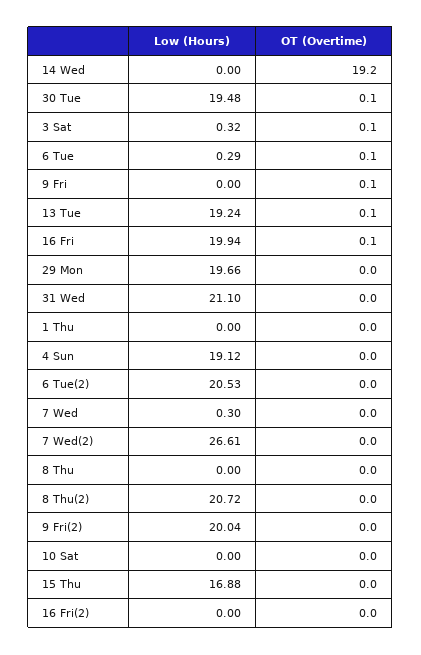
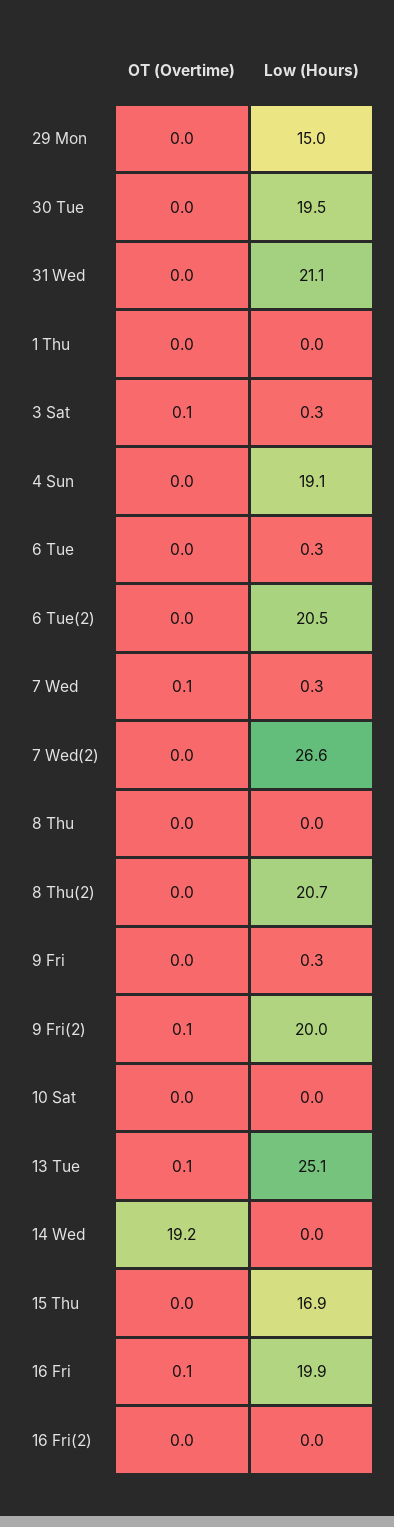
  {
    "Low (Hours)": {
      "14 Wed": 0,
      "30 Tue": 19.48,
      "3 Sat": 0.32,
      "6 Tue": 0.29,
-     "9 Fri": 0,
+     "9 Fri": 0.3,
-     "13 Tue": 19.24,
+     "13 Tue": 25.1,
      "16 Fri": 19.94,
-     "29 Mon": 19.66,
+     "29 Mon": 15,
      "31 Wed": 21.1,
      "1 Thu": 0,
      "4 Sun": 19.12,
      "6 Tue(2)": 20.53,
      "7 Wed": 0.3,
      "7 Wed(2)": 26.61,
      "8 Thu": 0,
      "8 Thu(2)": 20.72,
      "9 Fri(2)": 20.04,
      "10 Sat": 0,
      "15 Thu": 16.88,
      "16 Fri(2)": 0
    },
    "OT (Overtime)": {
      "14 Wed": 19.2,
-     "30 Tue": 0.1,
+     "30 Tue": 0,
      "3 Sat": 0.1,
-     "6 Tue": 0.1,
+     "6 Tue": 0,
-     "9 Fri": 0.1,
+     "9 Fri": 0,
      "13 Tue": 0.1,
      "16 Fri": 0.1,
      "29 Mon": 0,
      "31 Wed": 0,
      "1 Thu": 0,
      "4 Sun": 0,
      "6 Tue(2)": 0,
-     "7 Wed": 0,
+     "7 Wed": 0.1,
      "7 Wed(2)": 0,
      "8 Thu": 0,
      "8 Thu(2)": 0,
-     "9 Fri(2)": 0,
+     "9 Fri(2)": 0.1,
      "10 Sat": 0,
      "15 Thu": 0,
      "16 Fri(2)": 0
    }
  }

